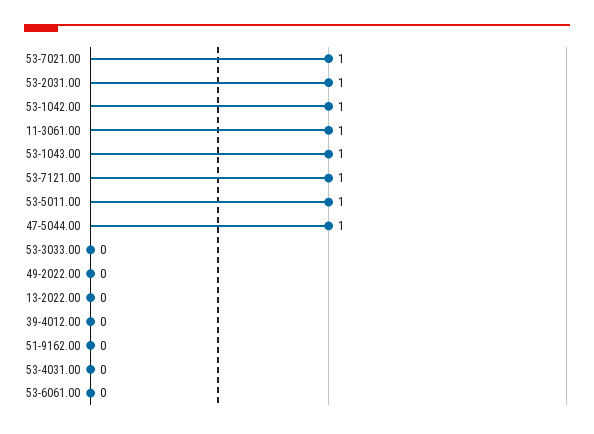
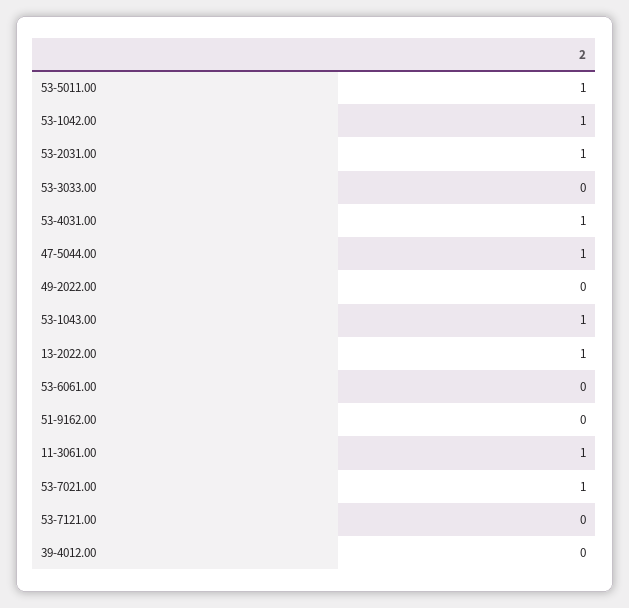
  {
    "53-7021.00": 1,
    "53-2031.00": 1,
    "53-1042.00": 1,
    "11-3061.00": 1,
    "53-1043.00": 1,
-   "53-7121.00": 1,
+   "53-7121.00": 0,
    "53-5011.00": 1,
    "47-5044.00": 1,
    "53-3033.00": 0,
    "49-2022.00": 0,
-   "13-2022.00": 0,
+   "13-2022.00": 1,
    "39-4012.00": 0,
    "51-9162.00": 0,
-   "53-4031.00": 0,
+   "53-4031.00": 1,
    "53-6061.00": 0
  }

